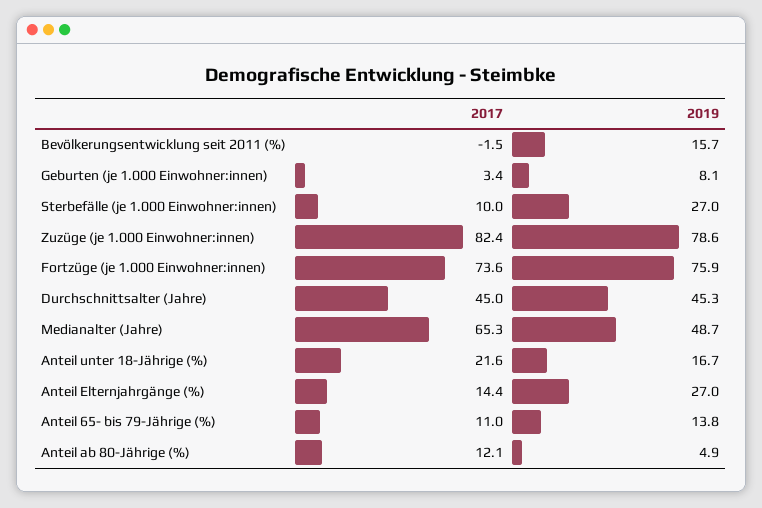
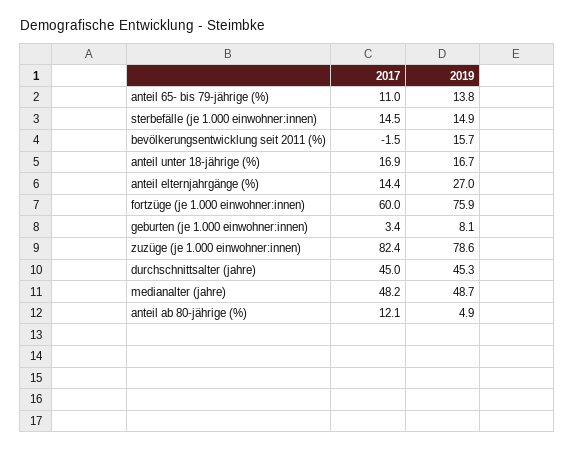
  {
    "2017": {
      "Bevölkerungsentwicklung seit 2011 (%)": -1.5,
      "Geburten (je 1.000 Einwohner:innen)": 3.4,
-     "Sterbefälle (je 1.000 Einwohner:innen)": 10,
+     "Sterbefälle (je 1.000 Einwohner:innen)": 14.5,
      "Zuzüge (je 1.000 Einwohner:innen)": 82.4,
-     "Fortzüge (je 1.000 Einwohner:innen)": 73.6,
+     "Fortzüge (je 1.000 Einwohner:innen)": 60,
      "Durchschnittsalter (Jahre)": 45,
-     "Medianalter (Jahre)": 65.3,
+     "Medianalter (Jahre)": 48.2,
-     "Anteil unter 18-Jährige (%)": 21.6,
+     "Anteil unter 18-Jährige (%)": 16.9,
      "Anteil Elternjahrgänge (%)": 14.4,
      "Anteil 65- bis 79-Jährige (%)": 11,
      "Anteil ab 80-Jährige (%)": 12.1
    },
    "2019": {
      "Bevölkerungsentwicklung seit 2011 (%)": 15.7,
      "Geburten (je 1.000 Einwohner:innen)": 8.1,
-     "Sterbefälle (je 1.000 Einwohner:innen)": 27,
+     "Sterbefälle (je 1.000 Einwohner:innen)": 14.9,
      "Zuzüge (je 1.000 Einwohner:innen)": 78.6,
      "Fortzüge (je 1.000 Einwohner:innen)": 75.9,
      "Durchschnittsalter (Jahre)": 45.3,
      "Medianalter (Jahre)": 48.7,
      "Anteil unter 18-Jährige (%)": 16.7,
      "Anteil Elternjahrgänge (%)": 27,
      "Anteil 65- bis 79-Jährige (%)": 13.8,
      "Anteil ab 80-Jährige (%)": 4.9
    }
  }

